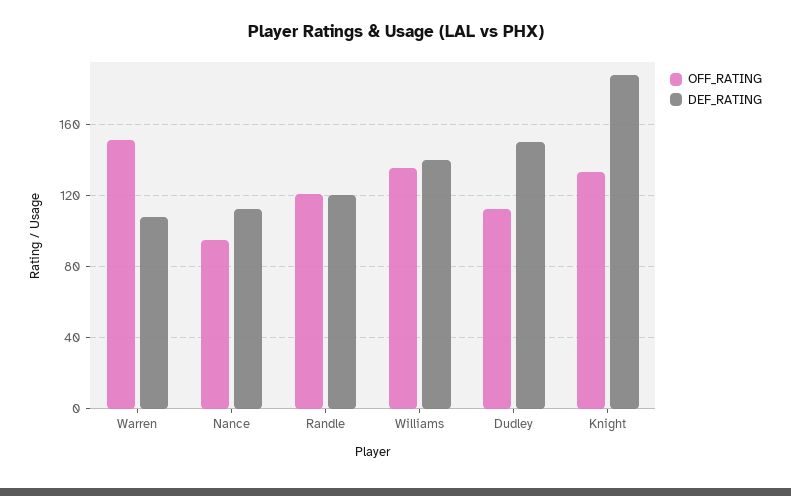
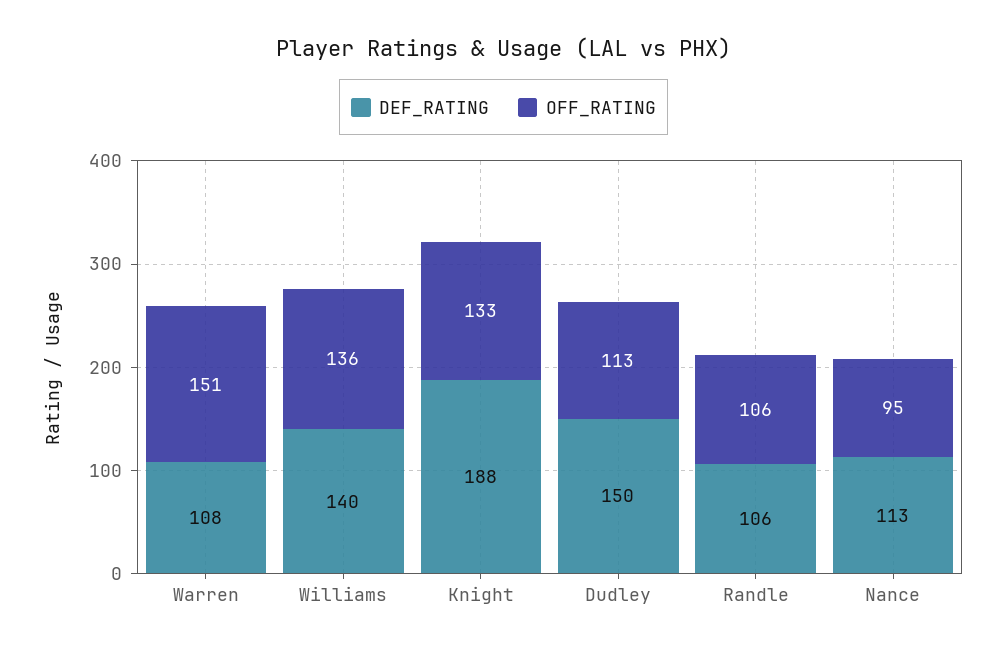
  {
    "OFF_RATING": {
      "Warren": 151,
      "Nance": 95,
-     "Randle": 120,
+     "Randle": 106,
      "Williams": 136,
      "Dudley": 113,
      "Knight": 133
    },
    "DEF_RATING": {
      "Warren": 108,
      "Nance": 113,
-     "Randle": 120,
+     "Randle": 106,
      "Williams": 140,
      "Dudley": 150,
      "Knight": 188
    }
  }

